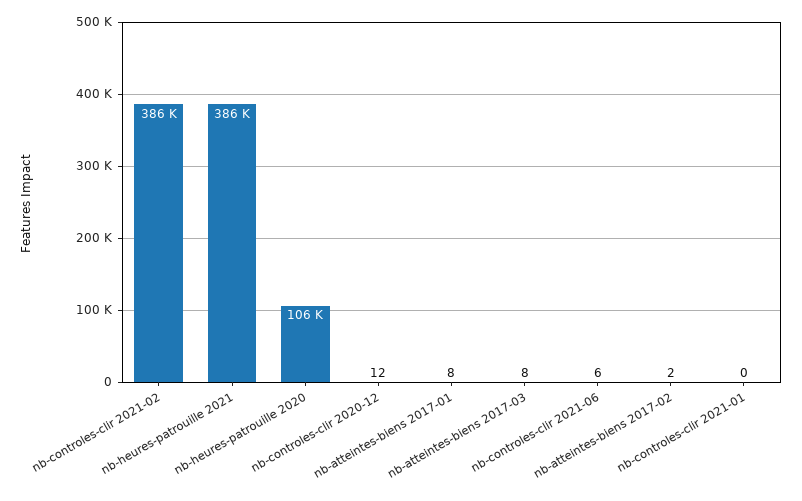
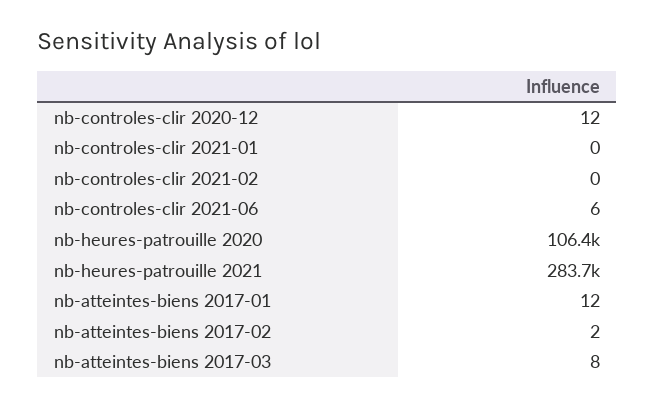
  {
-   "nb-controles-clir 2021-02": 386000,
+   "nb-controles-clir 2021-02": 0,
-   "nb-heures-patrouille 2021": 386000,
+   "nb-heures-patrouille 2021": 283700,
    "nb-heures-patrouille 2020": 106400,
    "nb-controles-clir 2020-12": 12,
-   "nb-atteintes-biens 2017-01": 8,
+   "nb-atteintes-biens 2017-01": 12,
    "nb-atteintes-biens 2017-03": 8,
    "nb-controles-clir 2021-06": 6,
    "nb-atteintes-biens 2017-02": 2,
    "nb-controles-clir 2021-01": 0
  }

